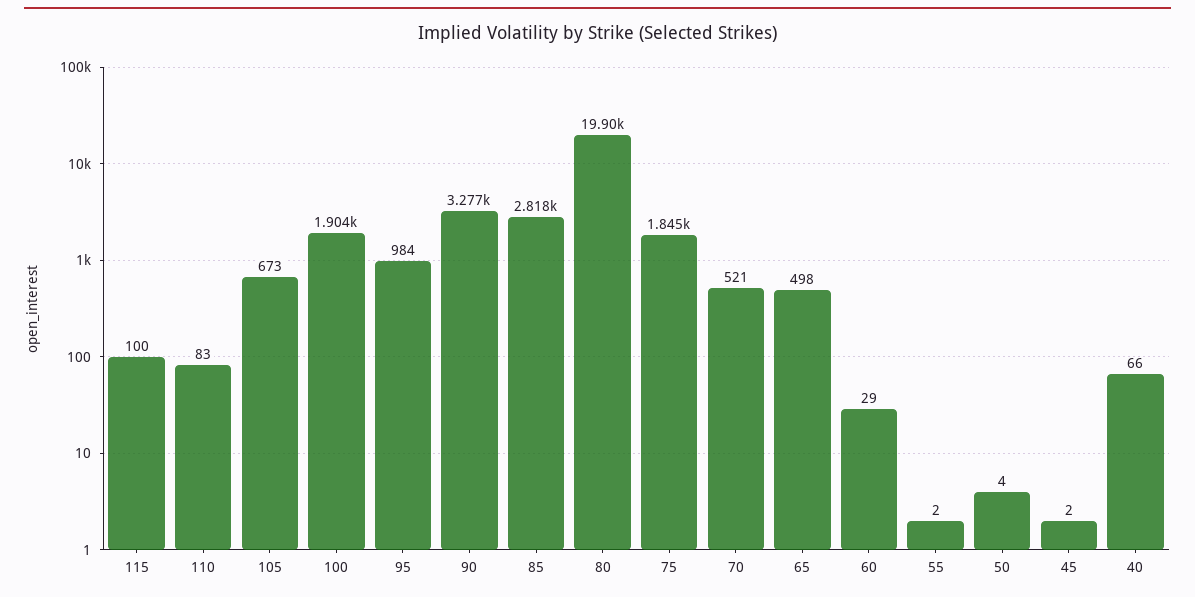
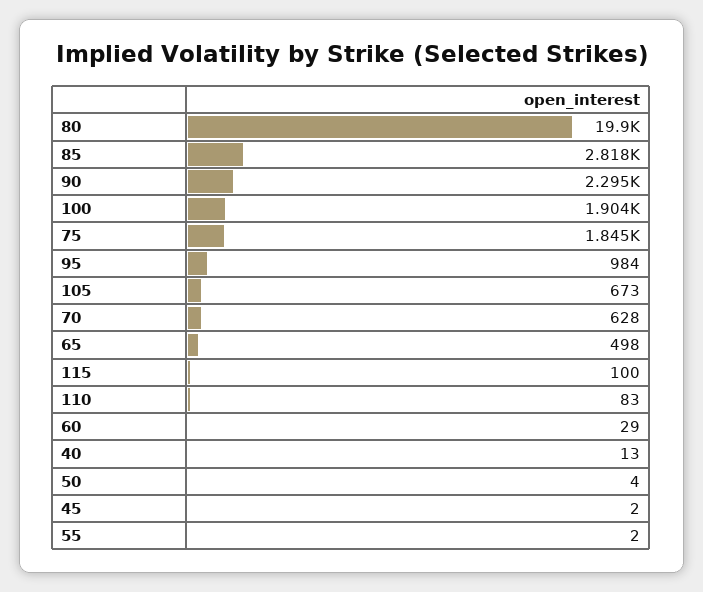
  {
    "115": 100,
    "110": 83,
    "105": 673,
    "100": 1904,
    "95": 984,
-   "90": 3277,
+   "90": 2295,
    "85": 2818,
    "80": 19900,
    "75": 1845,
-   "70": 521,
+   "70": 628,
    "65": 498,
    "60": 29,
    "55": 2,
    "50": 4,
    "45": 2,
-   "40": 66
+   "40": 13
  }

